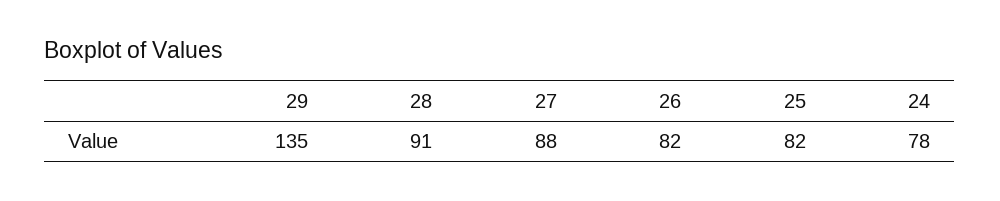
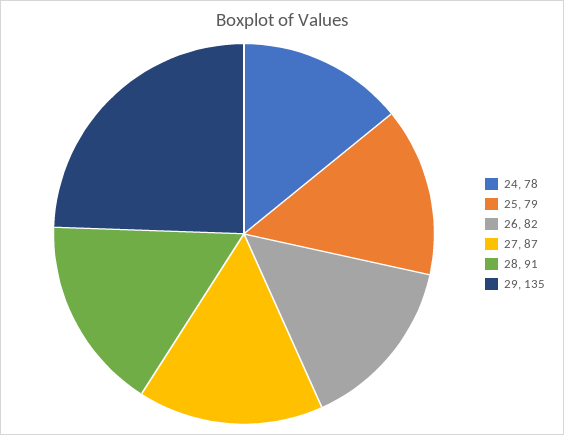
  {
    "29": 135,
    "28": 91,
-   "27": 88,
+   "27": 87,
    "26": 82,
-   "25": 82,
+   "25": 79,
    "24": 78
  }

